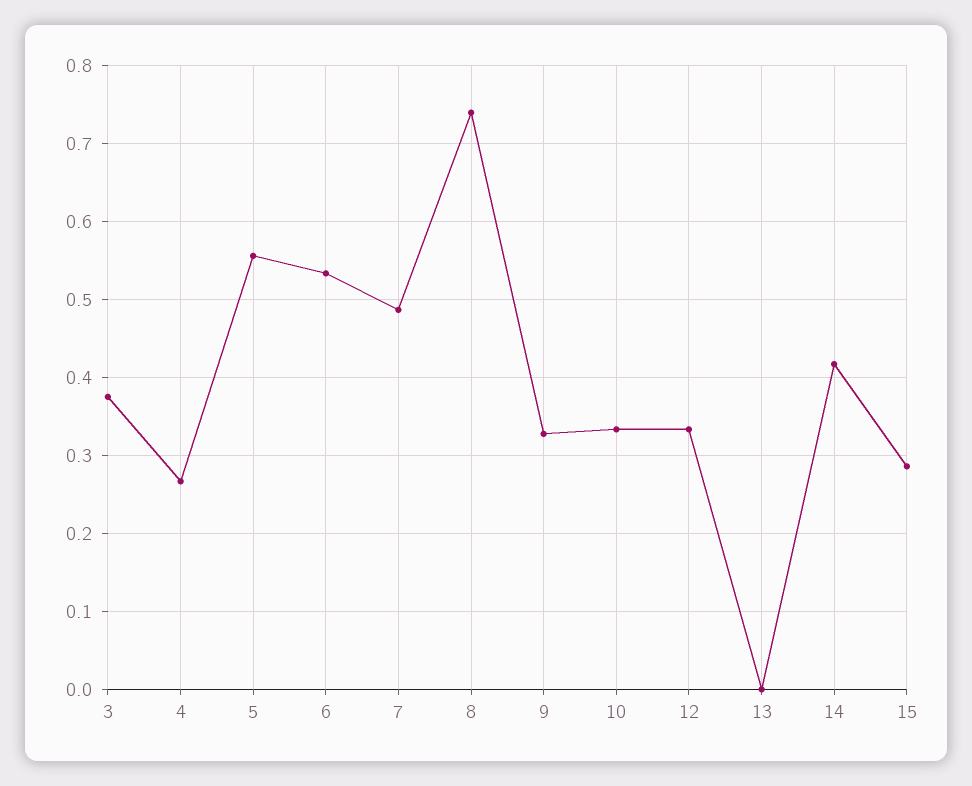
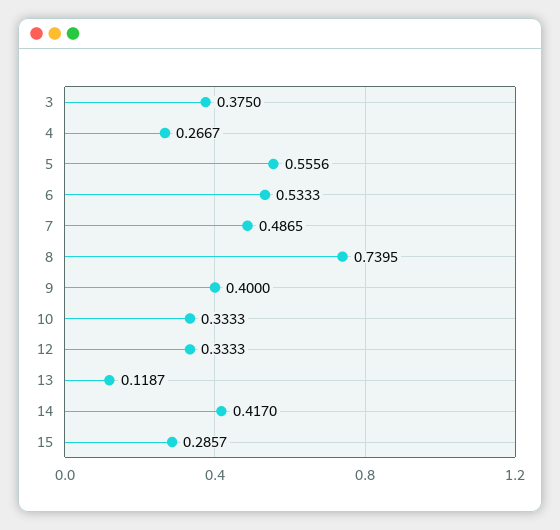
  {
    "3": 0.375,
    "4": 0.2667,
    "5": 0.5556,
    "6": 0.5333,
    "7": 0.4865,
    "8": 0.7395,
-   "9": 0.33,
+   "9": 0.4,
    "10": 0.3333,
    "12": 0.3333,
-   "13": 0,
+   "13": 0.1187,
    "14": 0.417,
    "15": 0.2857
  }

